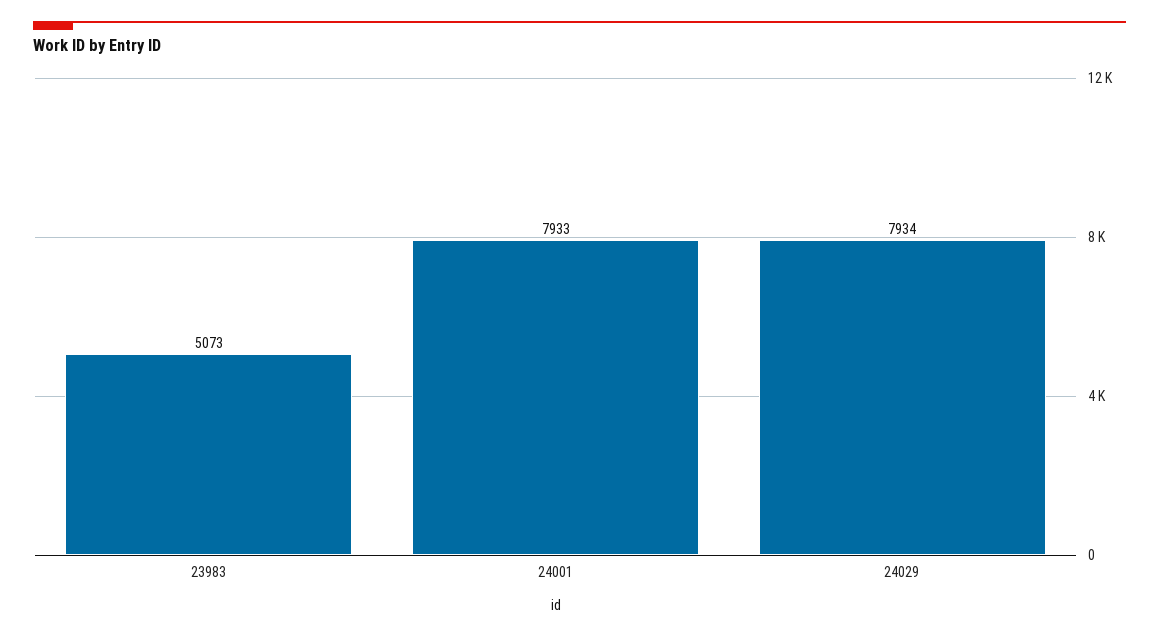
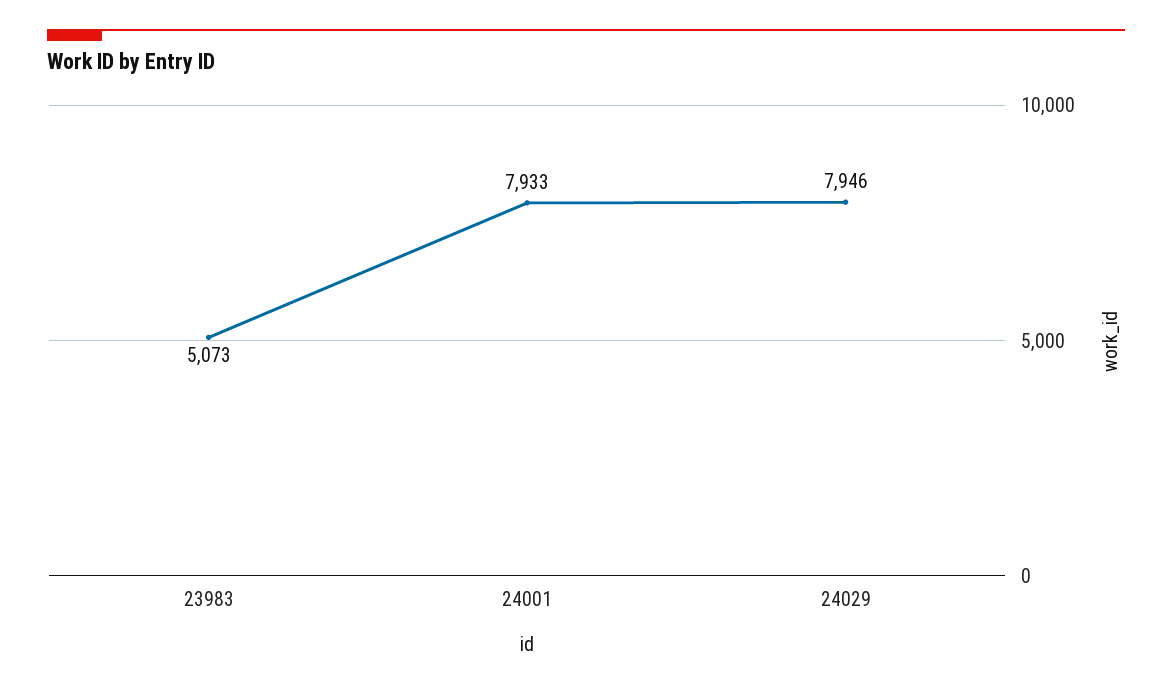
  {
    "23983": 5073,
    "24001": 7933,
-   "24029": 7934
+   "24029": 7946
  }

